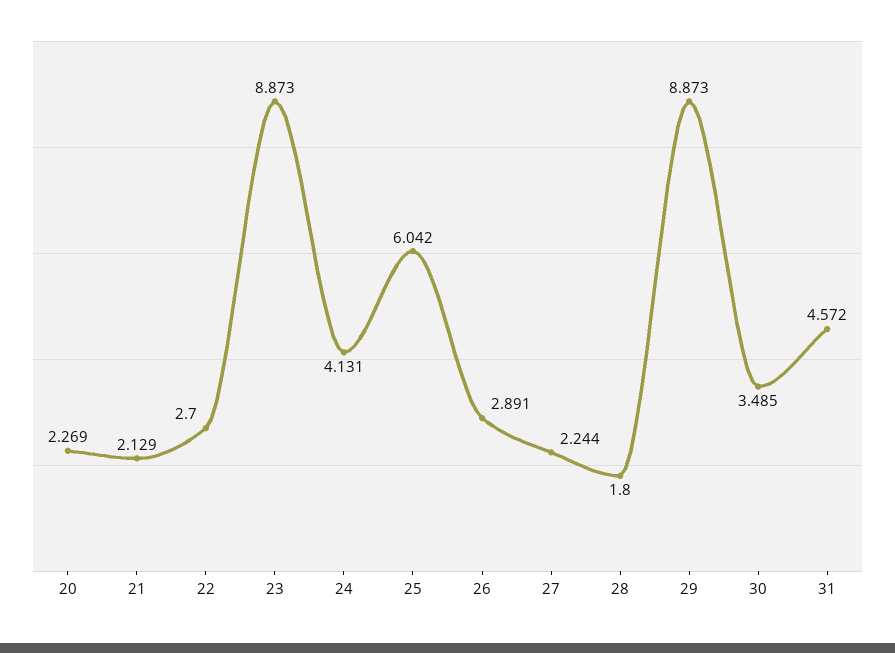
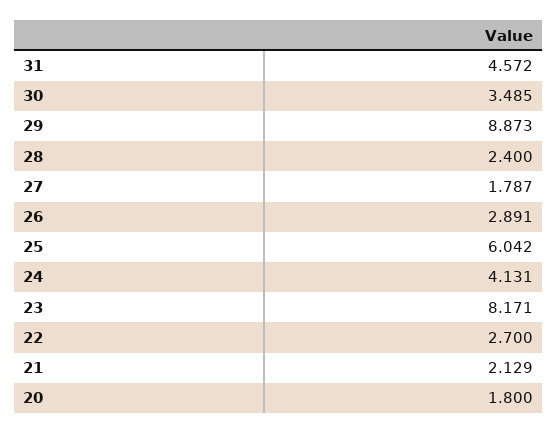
  {
-   "20": 2.269,
+   "20": 1.8,
    "21": 2.129,
    "22": 2.7,
-   "23": 8.873,
+   "23": 8.171,
    "24": 4.131,
    "25": 6.042,
    "26": 2.891,
-   "27": 2.244,
+   "27": 1.787,
-   "28": 1.8,
+   "28": 2.4,
    "29": 8.873,
    "30": 3.485,
    "31": 4.572
  }

